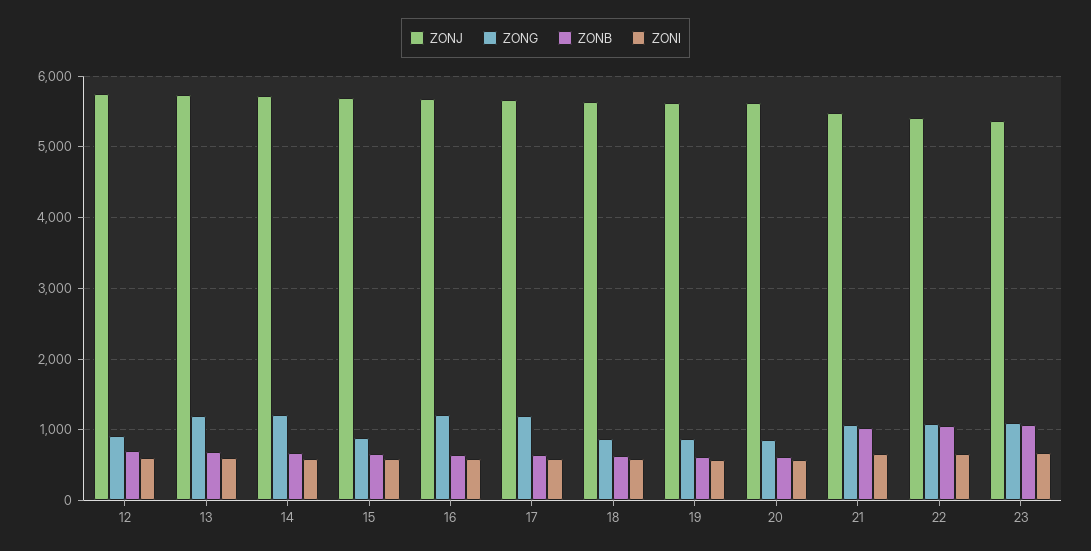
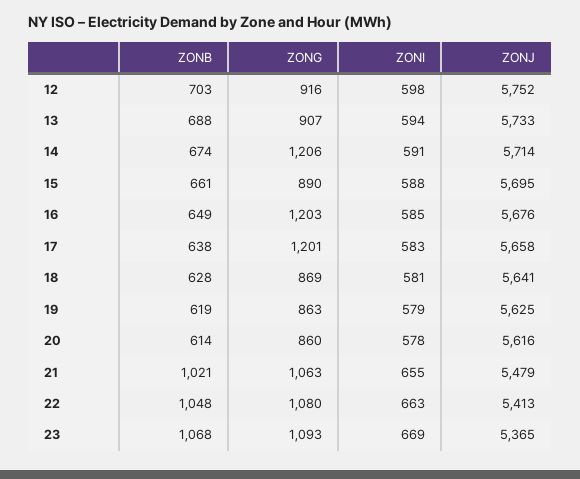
  {
    "ZONJ": {
      "12": 5752,
      "13": 5733,
      "14": 5714,
      "15": 5695,
      "16": 5676,
      "17": 5658,
      "18": 5641,
      "19": 5625,
      "20": 5616,
      "21": 5479,
      "22": 5413,
      "23": 5365
    },
    "ZONG": {
      "12": 916,
-     "13": 1200,
+     "13": 907,
      "14": 1206,
      "15": 890,
      "16": 1203,
      "17": 1201,
      "18": 869,
      "19": 863,
      "20": 860,
      "21": 1063,
      "22": 1080,
      "23": 1093
    },
    "ZONB": {
      "12": 703,
      "13": 688,
      "14": 674,
      "15": 661,
      "16": 649,
      "17": 638,
      "18": 628,
      "19": 619,
      "20": 614,
      "21": 1021,
      "22": 1048,
      "23": 1068
    },
    "ZONI": {
      "12": 598,
      "13": 594,
      "14": 591,
      "15": 588,
      "16": 585,
      "17": 583,
      "18": 581,
      "19": 579,
      "20": 578,
      "21": 655,
      "22": 663,
      "23": 669
    }
  }

